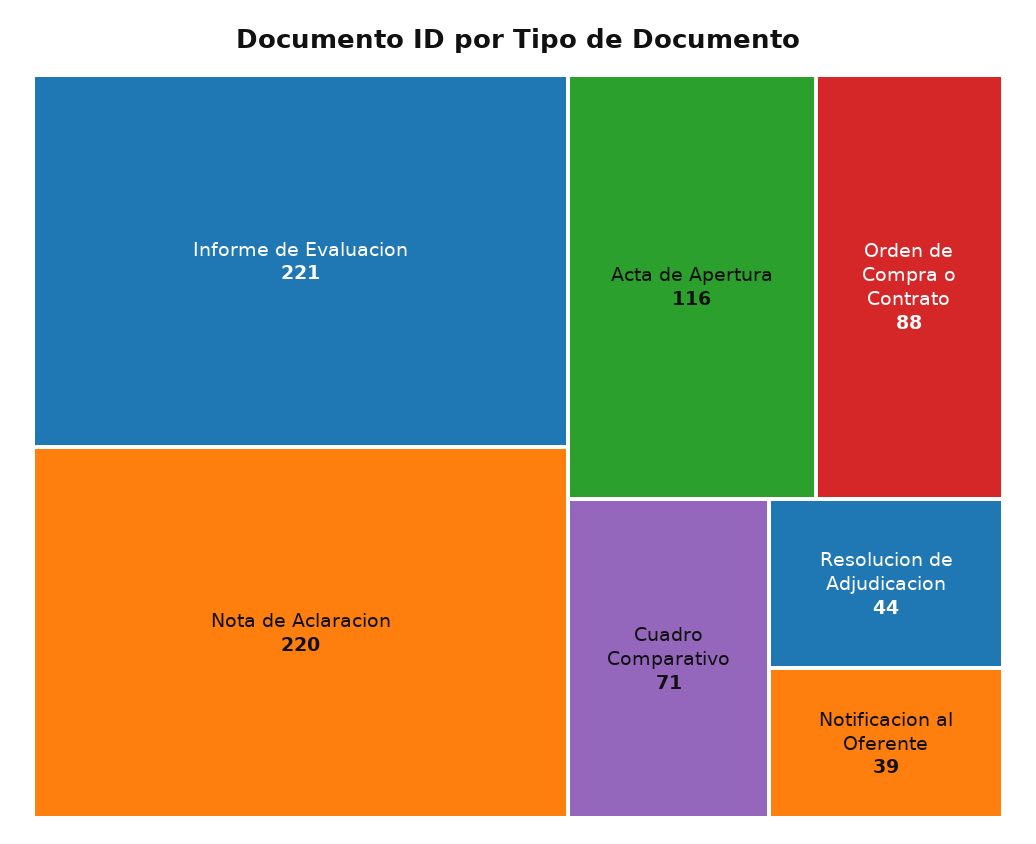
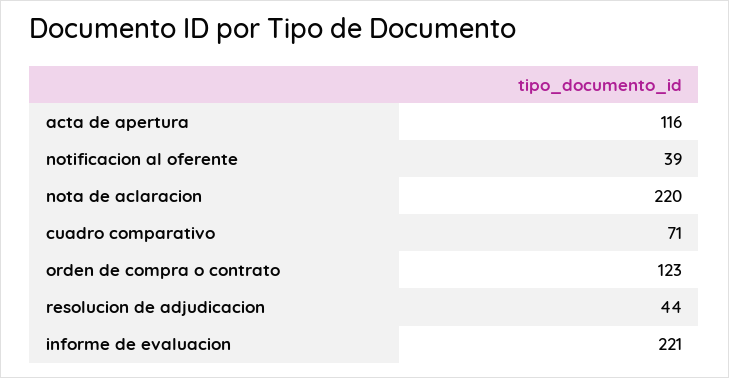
  {
    "Informe de Evaluacion": 221,
    "Nota de Aclaracion": 220,
    "Acta de Apertura": 116,
-   "Orden de Compra o Contrato": 88,
+   "Orden de Compra o Contrato": 123,
    "Cuadro Comparativo": 71,
    "Resolucion de Adjudicacion": 44,
    "Notificacion al Oferente": 39
  }

